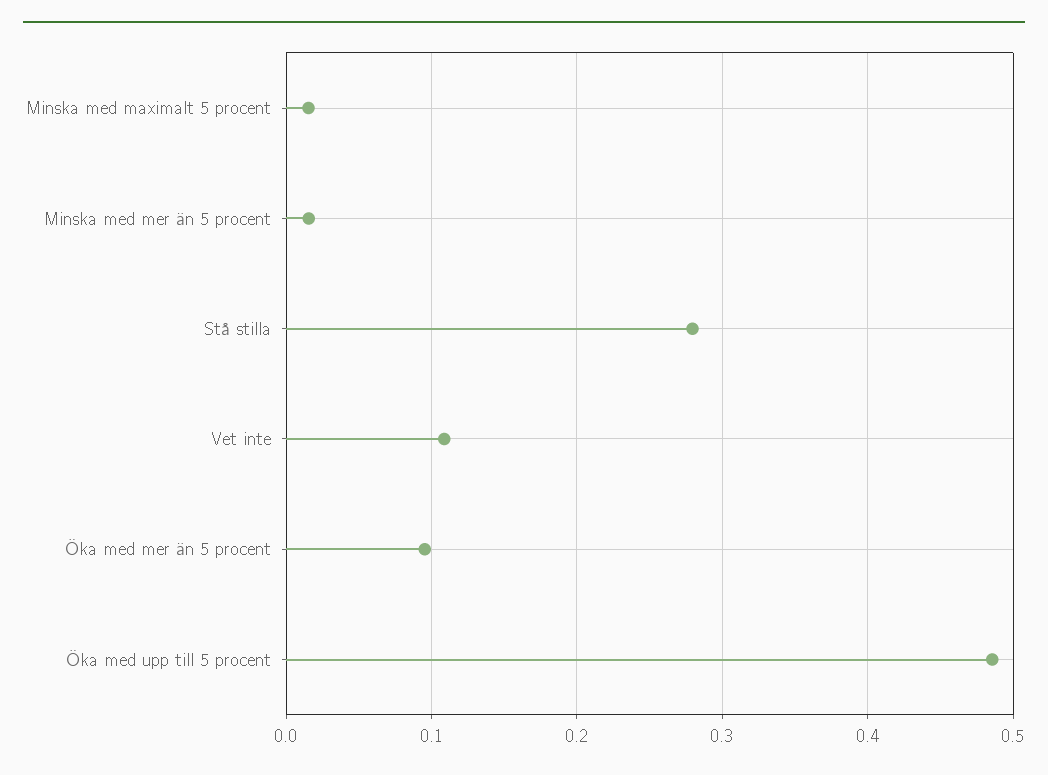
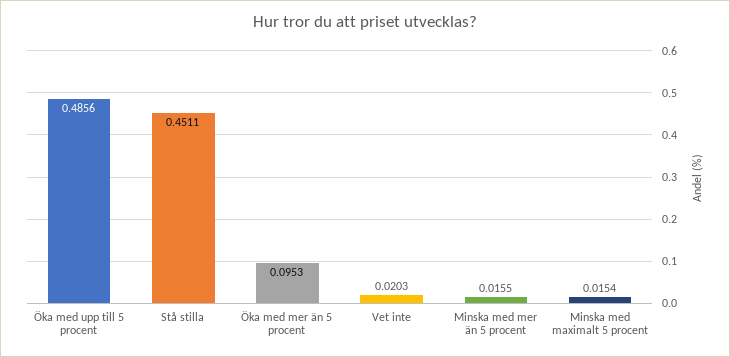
  {
    "Minska med maximalt 5 procent": 0.0154,
    "Minska med mer än 5 procent": 0.0155,
-   "Stå stilla": 0.28,
+   "Stå stilla": 0.4511,
-   "Vet inte": 0.11,
+   "Vet inte": 0.0203,
    "Öka med mer än 5 procent": 0.0953,
    "Öka med upp till 5 procent": 0.4856
  }

